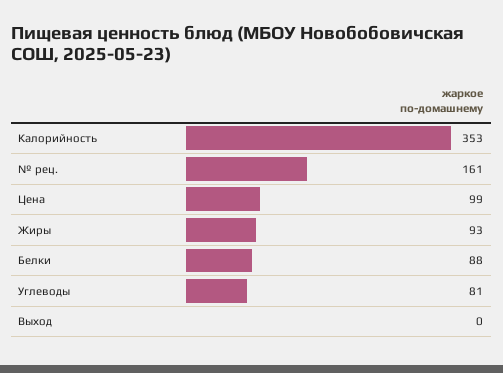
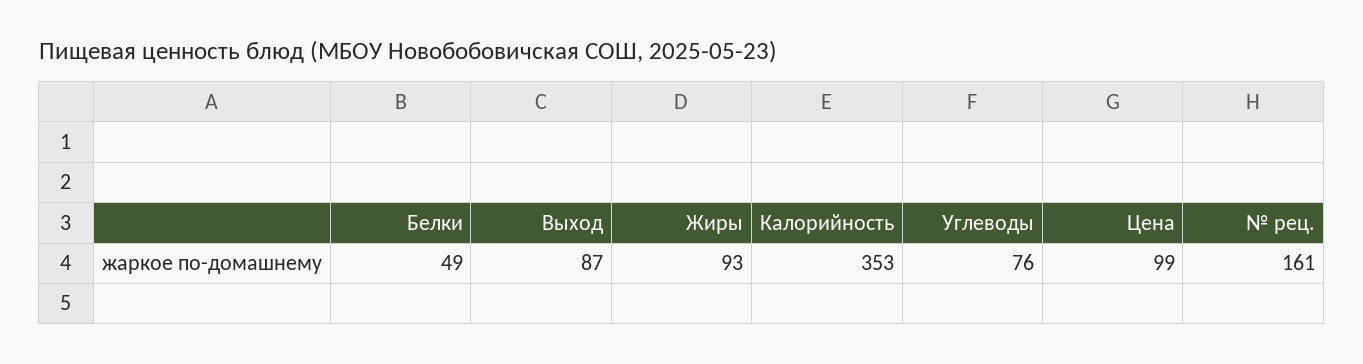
  {
    "Калорийность": 353,
    "№ рец.": 161,
    "Цена": 99,
    "Жиры": 93,
-   "Белки": 88,
+   "Белки": 49,
-   "Углеводы": 81,
+   "Углеводы": 76,
-   "Выход": 0
+   "Выход": 87
  }

